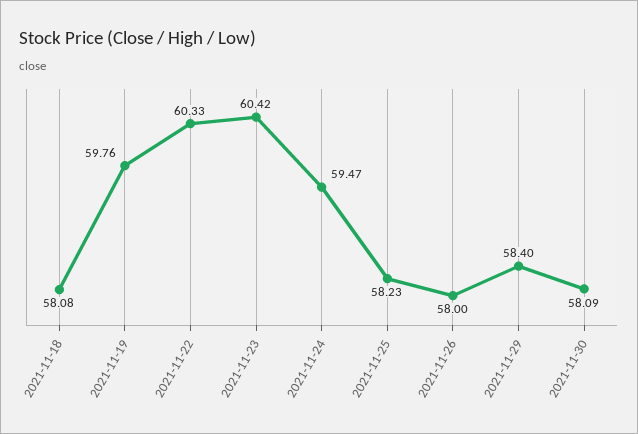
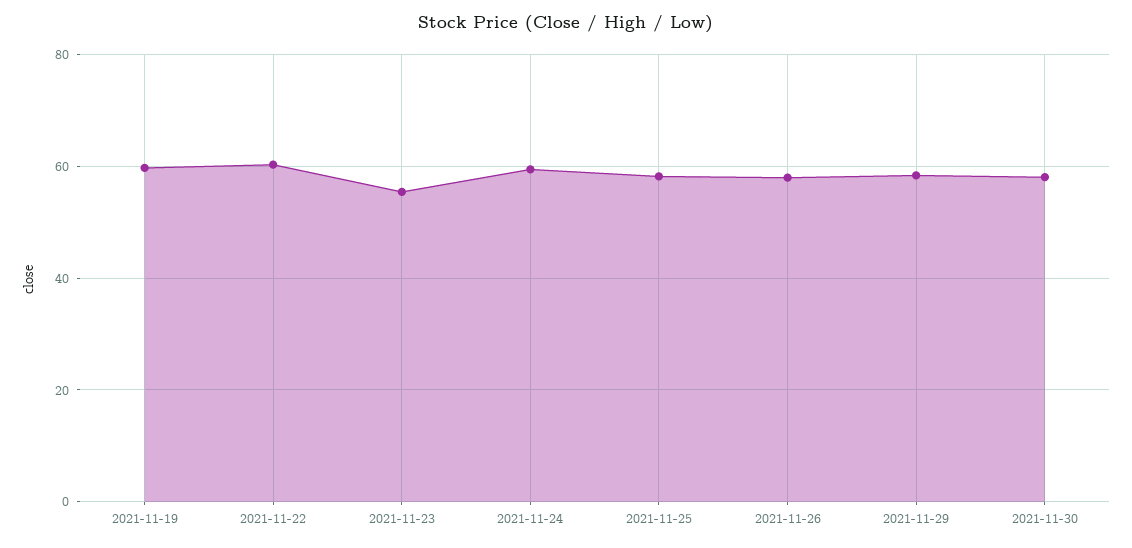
  {
-   "2021-11-18": 58.08,
    "2021-11-19": 59.76,
    "2021-11-22": 60.33,
-   "2021-11-23": 60.42,
+   "2021-11-23": 56,
    "2021-11-24": 59.47,
    "2021-11-25": 58.23,
    "2021-11-26": 58,
    "2021-11-29": 58.4,
    "2021-11-30": 58.09
  }

